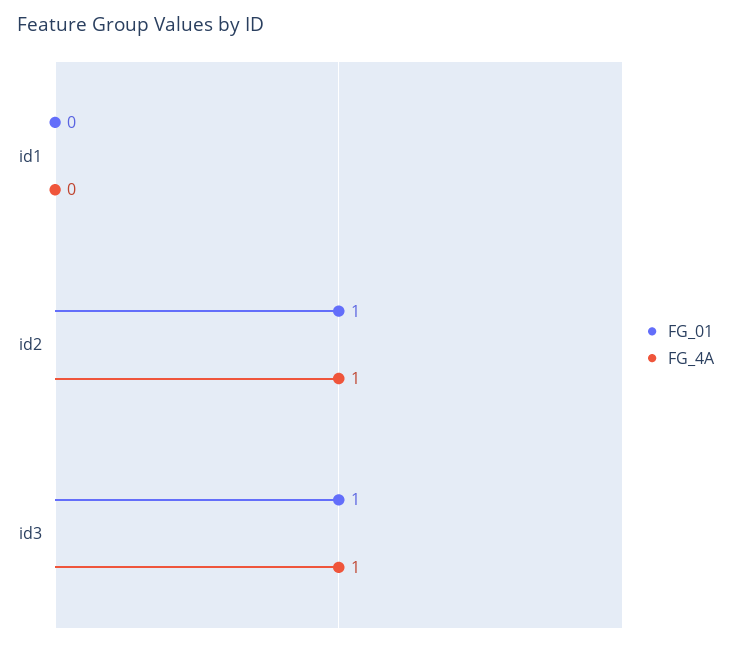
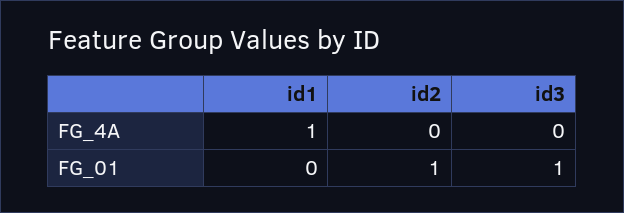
  {
    "FG_01": {
      "id1": 0,
      "id2": 1,
      "id3": 1
    },
    "FG_4A": {
-     "id1": 0,
+     "id1": 1,
-     "id2": 1,
+     "id2": 0,
-     "id3": 1
+     "id3": 0
    }
  }

